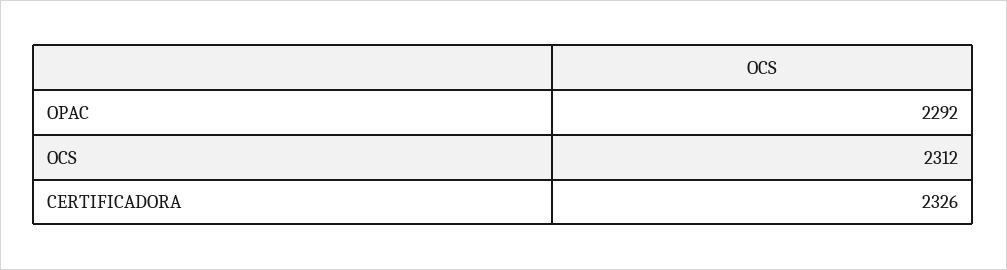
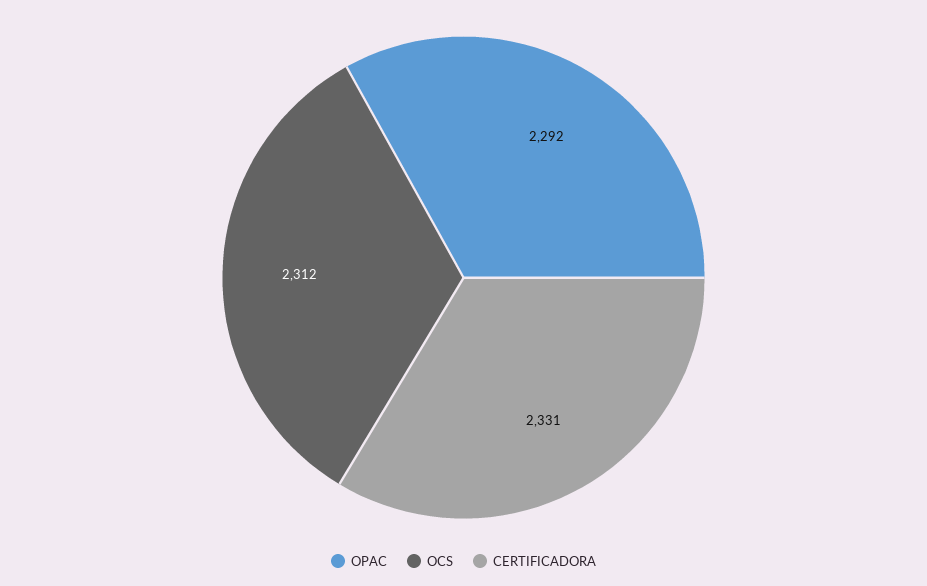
  {
    "OPAC": 2292,
    "OCS": 2312,
-   "CERTIFICADORA": 2326
+   "CERTIFICADORA": 2331
  }

